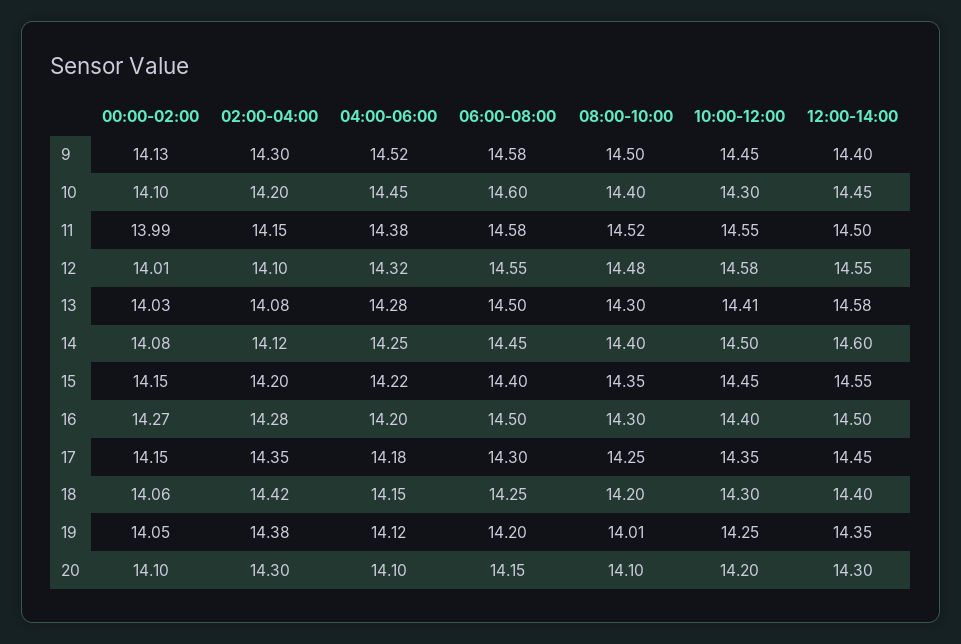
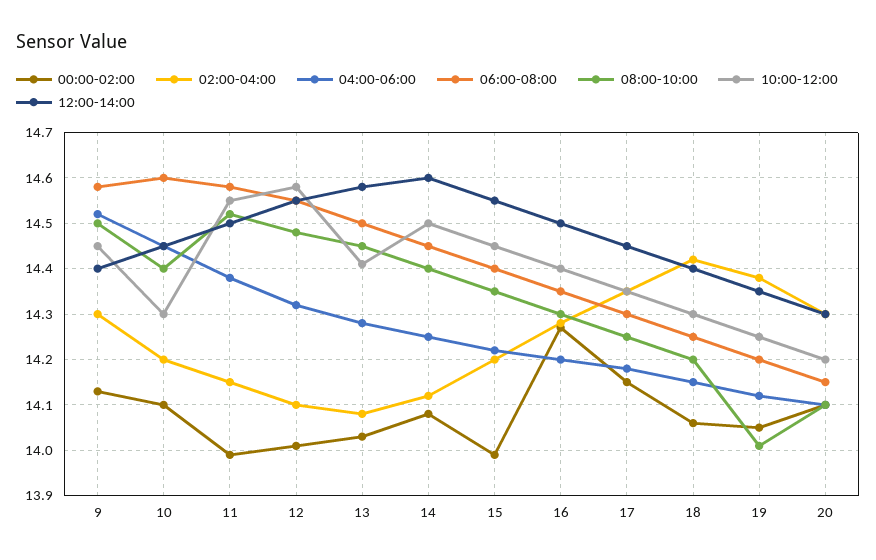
  {
    "00:00-02:00": {
      "9": 14.13,
      "10": 14.1,
      "11": 13.99,
      "12": 14.01,
      "13": 14.03,
      "14": 14.08,
-     "15": 14.15,
+     "15": 14,
      "16": 14.27,
      "17": 14.15,
      "18": 14.06,
      "19": 14.05,
      "20": 14.1
    },
    "02:00-04:00": {
      "9": 14.3,
      "10": 14.2,
      "11": 14.15,
      "12": 14.1,
      "13": 14.08,
      "14": 14.12,
      "15": 14.2,
      "16": 14.28,
      "17": 14.35,
      "18": 14.42,
      "19": 14.38,
      "20": 14.3
    },
    "04:00-06:00": {
      "9": 14.52,
      "10": 14.45,
      "11": 14.38,
      "12": 14.32,
      "13": 14.28,
      "14": 14.25,
      "15": 14.22,
      "16": 14.2,
      "17": 14.18,
      "18": 14.15,
      "19": 14.12,
      "20": 14.1
    },
    "06:00-08:00": {
      "9": 14.58,
      "10": 14.6,
      "11": 14.58,
      "12": 14.55,
      "13": 14.5,
      "14": 14.45,
      "15": 14.4,
-     "16": 14.5,
+     "16": 14.35,
      "17": 14.3,
      "18": 14.25,
      "19": 14.2,
      "20": 14.15
    },
    "08:00-10:00": {
      "9": 14.5,
      "10": 14.4,
      "11": 14.52,
      "12": 14.48,
-     "13": 14.3,
+     "13": 14.45,
      "14": 14.4,
      "15": 14.35,
      "16": 14.3,
      "17": 14.25,
      "18": 14.2,
      "19": 14.01,
      "20": 14.1
    },
    "10:00-12:00": {
      "9": 14.45,
      "10": 14.3,
      "11": 14.55,
      "12": 14.58,
      "13": 14.41,
      "14": 14.5,
      "15": 14.45,
      "16": 14.4,
      "17": 14.35,
      "18": 14.3,
      "19": 14.25,
      "20": 14.2
    },
    "12:00-14:00": {
      "9": 14.4,
      "10": 14.45,
      "11": 14.5,
      "12": 14.55,
      "13": 14.58,
      "14": 14.6,
      "15": 14.55,
      "16": 14.5,
      "17": 14.45,
      "18": 14.4,
      "19": 14.35,
      "20": 14.3
    }
  }

